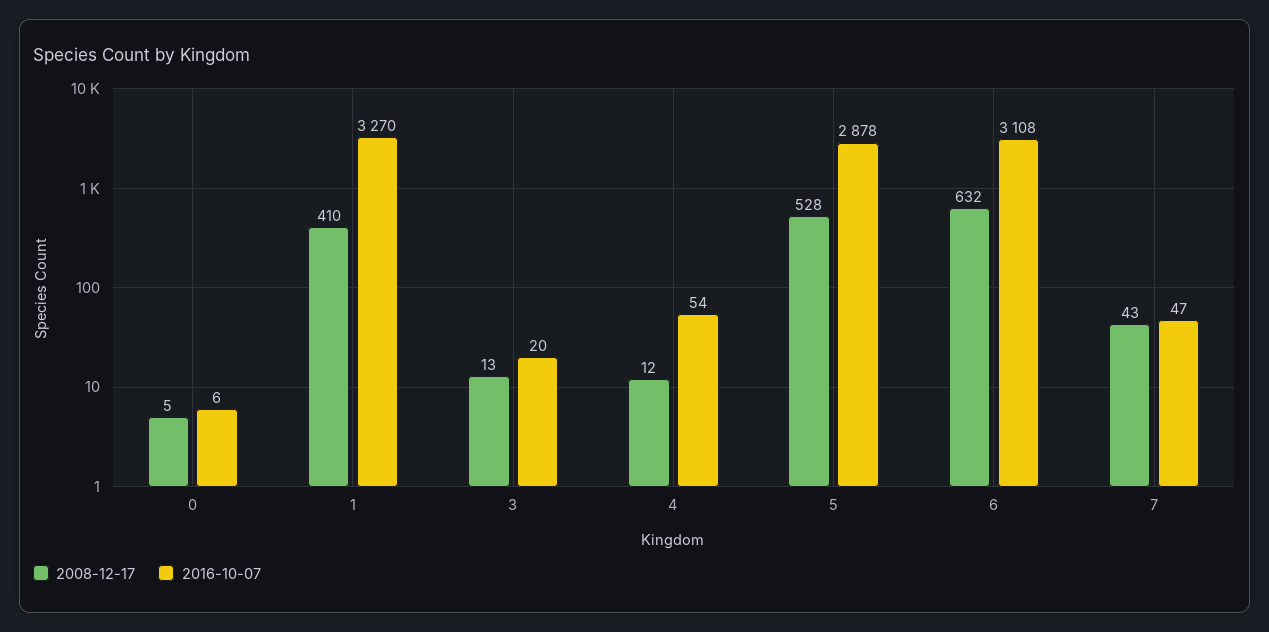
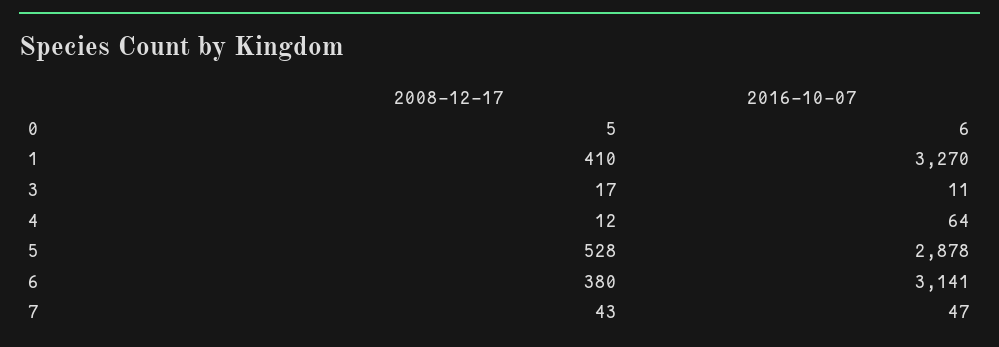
  {
    "2008-12-17": {
      "0": 5,
      "1": 410,
-     "3": 13,
+     "3": 17,
      "4": 12,
      "5": 528,
-     "6": 632,
+     "6": 380,
      "7": 43
    },
    "2016-10-07": {
      "0": 6,
      "1": 3270,
-     "3": 20,
+     "3": 11,
-     "4": 54,
+     "4": 64,
      "5": 2878,
-     "6": 3108,
+     "6": 3141,
      "7": 47
    }
  }

